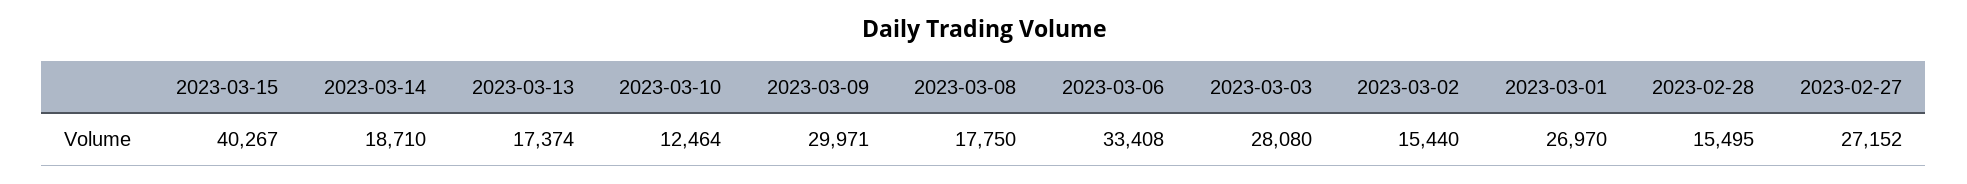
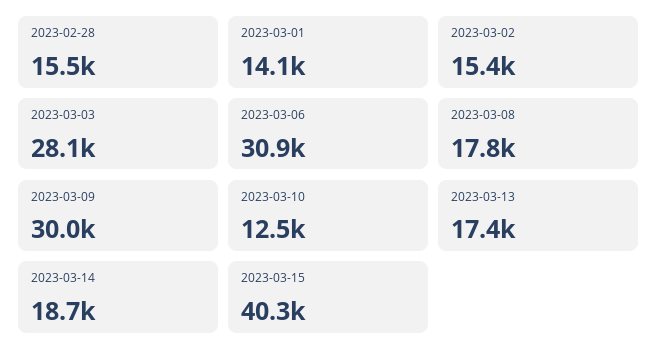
  {
    "2023-03-15": 40267,
    "2023-03-14": 18710,
    "2023-03-13": 17374,
    "2023-03-10": 12464,
    "2023-03-09": 29971,
    "2023-03-08": 17750,
-   "2023-03-06": 33408,
+   "2023-03-06": 30900,
    "2023-03-03": 28080,
    "2023-03-02": 15440,
-   "2023-03-01": 26970,
+   "2023-03-01": 14100,
-   "2023-02-28": 15495,
+   "2023-02-28": 15495
-   "2023-02-27": 27152
  }

